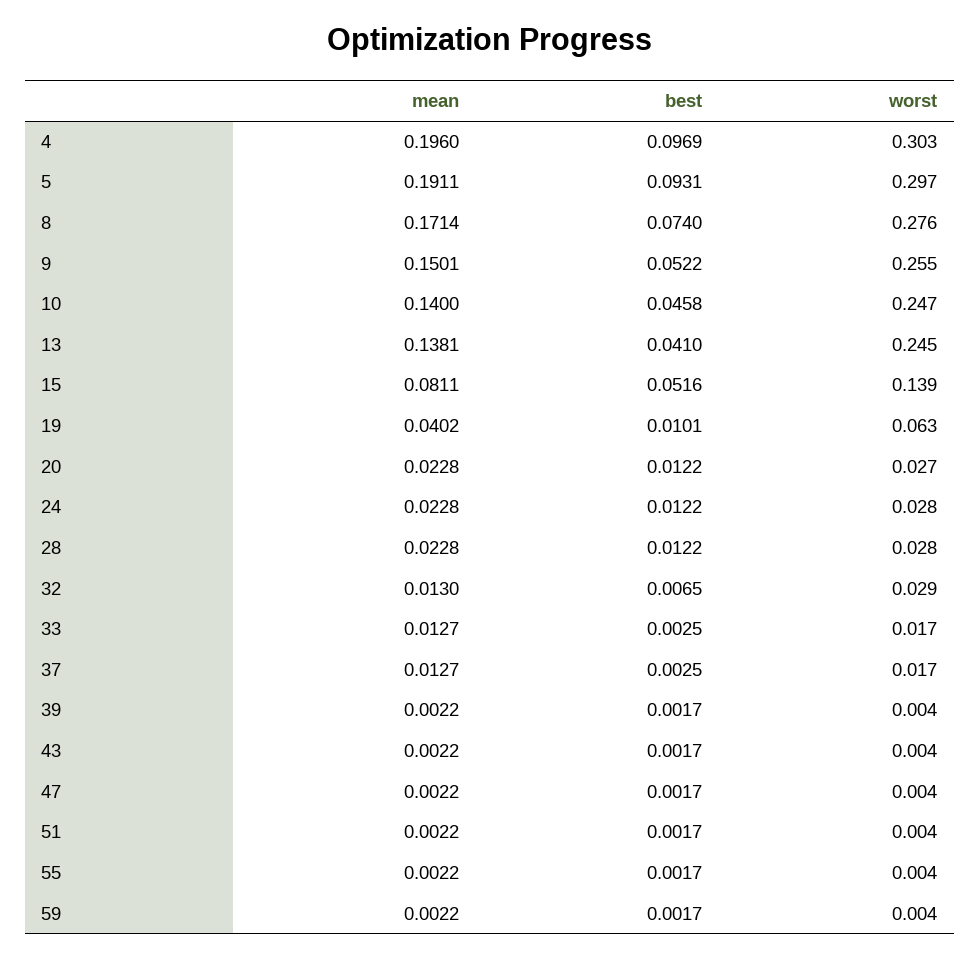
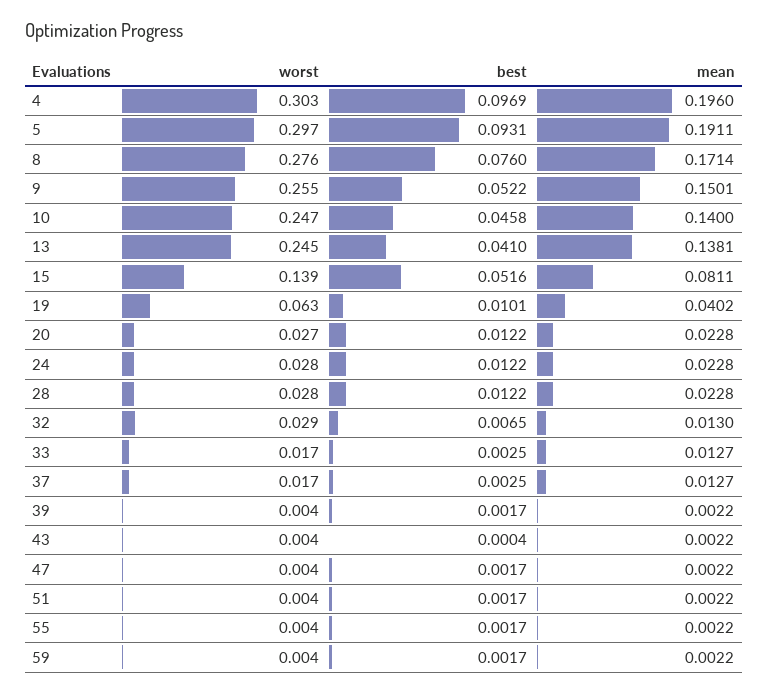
  {
    "mean": {
      "4": 0.196,
      "5": 0.1911,
      "8": 0.1714,
      "9": 0.1501,
      "10": 0.14,
      "13": 0.1381,
      "15": 0.0811,
      "19": 0.0402,
      "20": 0.0228,
      "24": 0.0228,
      "28": 0.0228,
      "32": 0.013,
      "33": 0.0127,
      "37": 0.0127,
      "39": 0.0022,
      "43": 0.0022,
      "47": 0.0022,
      "51": 0.0022,
      "55": 0.0022,
      "59": 0.0022
    },
    "best": {
      "4": 0.0969,
      "5": 0.0931,
-     "8": 0.074,
+     "8": 0.076,
      "9": 0.0522,
      "10": 0.0458,
      "13": 0.041,
      "15": 0.0516,
      "19": 0.0101,
      "20": 0.0122,
      "24": 0.0122,
      "28": 0.0122,
      "32": 0.0065,
      "33": 0.0025,
      "37": 0.0025,
      "39": 0.0017,
-     "43": 0.0017,
+     "43": 0.0004,
      "47": 0.0017,
      "51": 0.0017,
      "55": 0.0017,
      "59": 0.0017
    },
    "worst": {
      "4": 0.303,
      "5": 0.297,
      "8": 0.276,
      "9": 0.255,
      "10": 0.247,
      "13": 0.245,
      "15": 0.139,
      "19": 0.063,
      "20": 0.027,
      "24": 0.028,
      "28": 0.028,
      "32": 0.029,
      "33": 0.017,
      "37": 0.017,
      "39": 0.004,
      "43": 0.004,
      "47": 0.004,
      "51": 0.004,
      "55": 0.004,
      "59": 0.004
    }
  }

